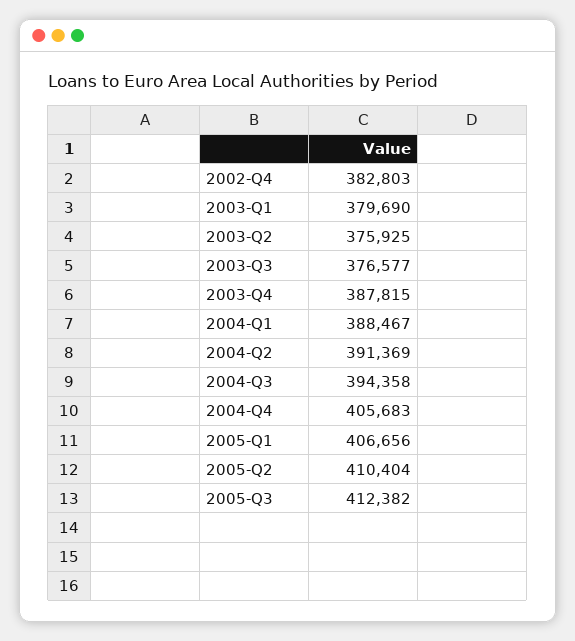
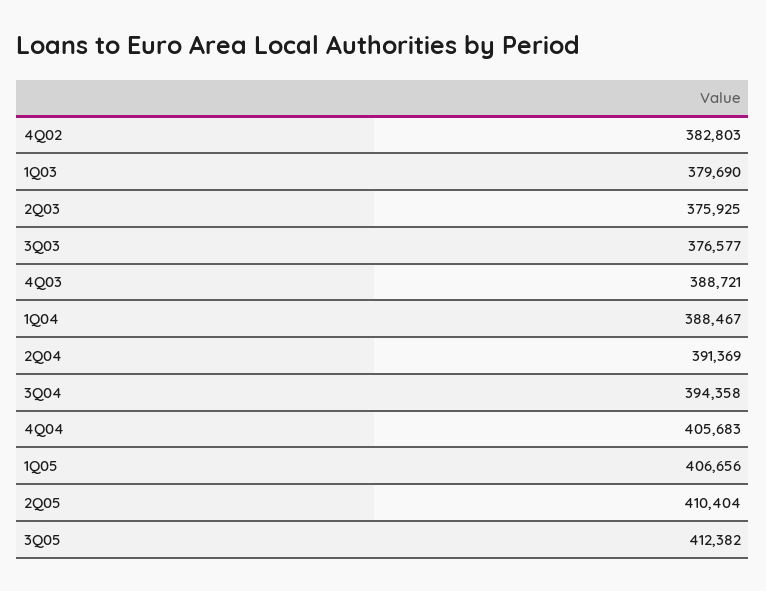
  {
    "2002-Q4": 382803,
    "2003-Q1": 379690,
    "2003-Q2": 375925,
    "2003-Q3": 376577,
-   "2003-Q4": 387815,
+   "2003-Q4": 388721,
    "2004-Q1": 388467,
    "2004-Q2": 391369,
    "2004-Q3": 394358,
    "2004-Q4": 405683,
    "2005-Q1": 406656,
    "2005-Q2": 410404,
    "2005-Q3": 412382
  }

